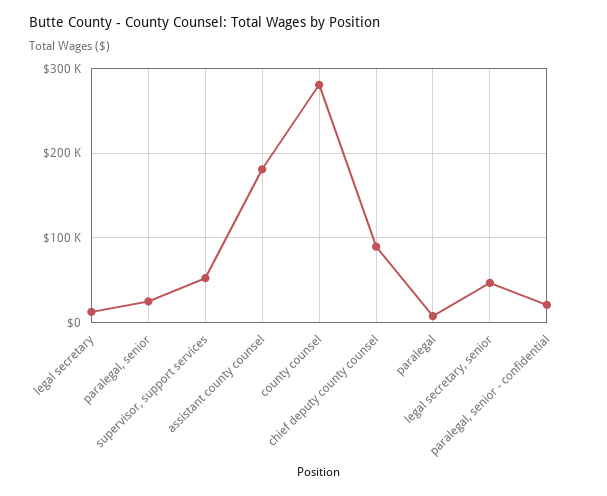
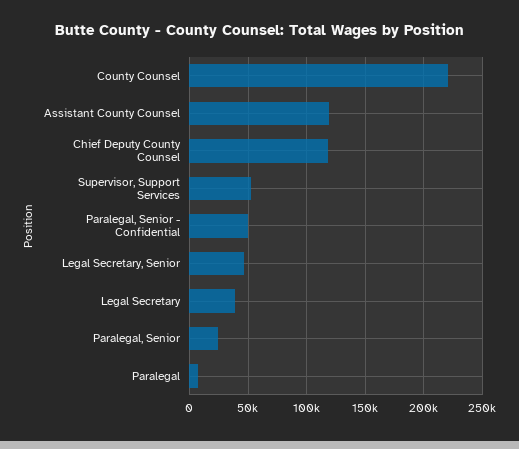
  {
-   "legal secretary": 10000,
+   "legal secretary": 40000,
    "paralegal, senior": 20000,
    "supervisor, support services": 50000,
-   "assistant county counsel": 180000,
+   "assistant county counsel": 120000,
-   "county counsel": 280000,
+   "county counsel": 220000,
-   "chief deputy county counsel": 90000,
+   "chief deputy county counsel": 120000,
    "paralegal": 10000,
    "legal secretary, senior": 50000,
-   "paralegal, senior - confidential": 20000
+   "paralegal, senior - confidential": 50000
  }

